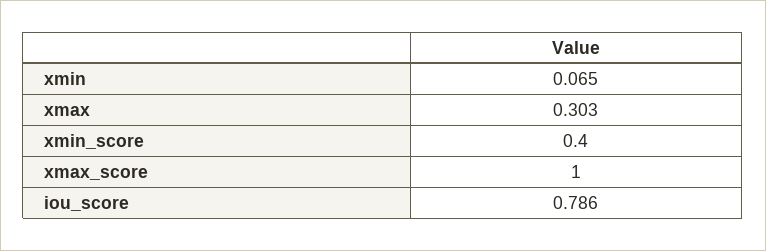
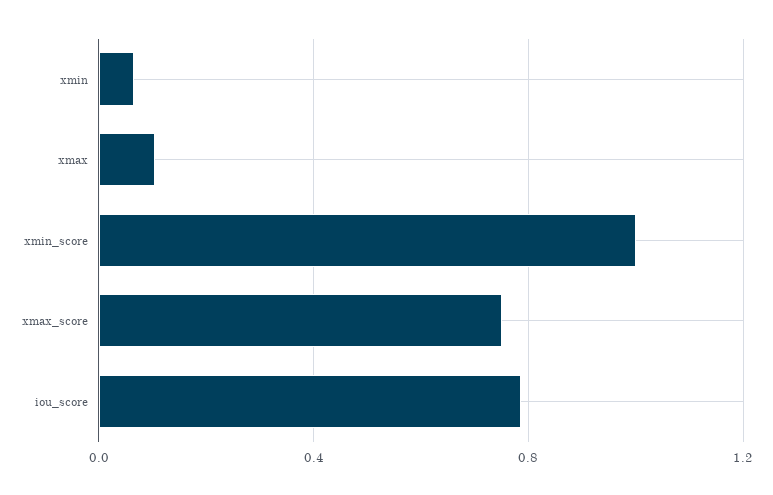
  {
    "xmin": 0.065,
-   "xmax": 0.303,
+   "xmax": 0.1,
-   "xmin_score": 0.4,
+   "xmin_score": 1,
-   "xmax_score": 1,
+   "xmax_score": 0.75,
    "iou_score": 0.786
  }

